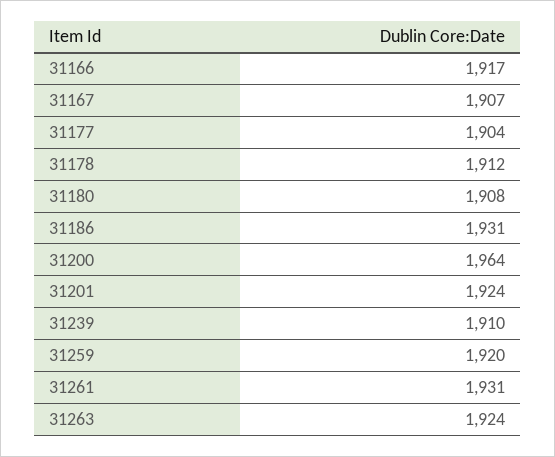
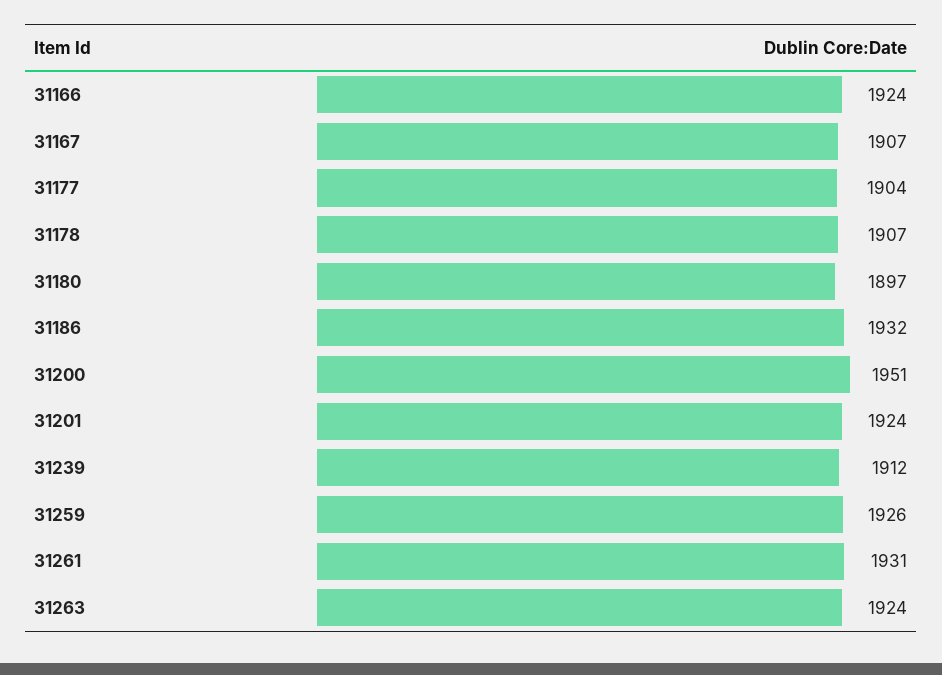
  {
-   "31166": 1917,
+   "31166": 1924,
    "31167": 1907,
    "31177": 1904,
-   "31178": 1912,
+   "31178": 1907,
-   "31180": 1908,
+   "31180": 1897,
-   "31186": 1931,
+   "31186": 1932,
-   "31200": 1964,
+   "31200": 1951,
    "31201": 1924,
-   "31239": 1910,
+   "31239": 1912,
-   "31259": 1920,
+   "31259": 1926,
    "31261": 1931,
    "31263": 1924
  }

